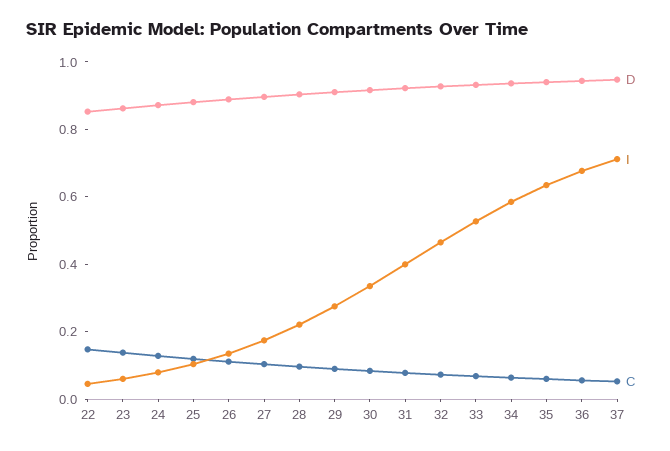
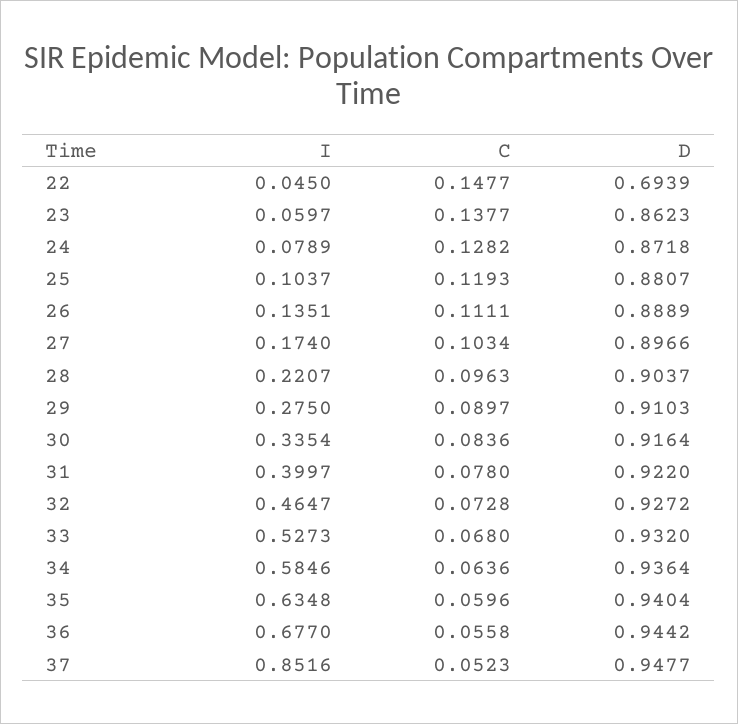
  {
    "D": {
-     "22": 0.85,
+     "22": 0.6939,
      "23": 0.8623,
      "24": 0.8718,
      "25": 0.8807,
      "26": 0.8889,
      "27": 0.8966,
      "28": 0.9037,
      "29": 0.9103,
      "30": 0.9164,
      "31": 0.922,
      "32": 0.9272,
      "33": 0.932,
      "34": 0.9364,
      "35": 0.9404,
      "36": 0.9442,
      "37": 0.9477
    },
    "I": {
      "22": 0.045,
      "23": 0.0597,
      "24": 0.0789,
      "25": 0.1037,
      "26": 0.1351,
      "27": 0.174,
      "28": 0.2207,
      "29": 0.275,
      "30": 0.3354,
      "31": 0.3997,
      "32": 0.4647,
      "33": 0.5273,
      "34": 0.5846,
      "35": 0.6348,
      "36": 0.677,
-     "37": 0.7
+     "37": 0.8516
    },
    "C": {
      "22": 0.1477,
      "23": 0.1377,
      "24": 0.1282,
      "25": 0.1193,
      "26": 0.1111,
      "27": 0.1034,
      "28": 0.0963,
      "29": 0.0897,
      "30": 0.0836,
      "31": 0.078,
      "32": 0.0728,
      "33": 0.068,
      "34": 0.0636,
      "35": 0.0596,
      "36": 0.0558,
      "37": 0.0523
    }
  }

